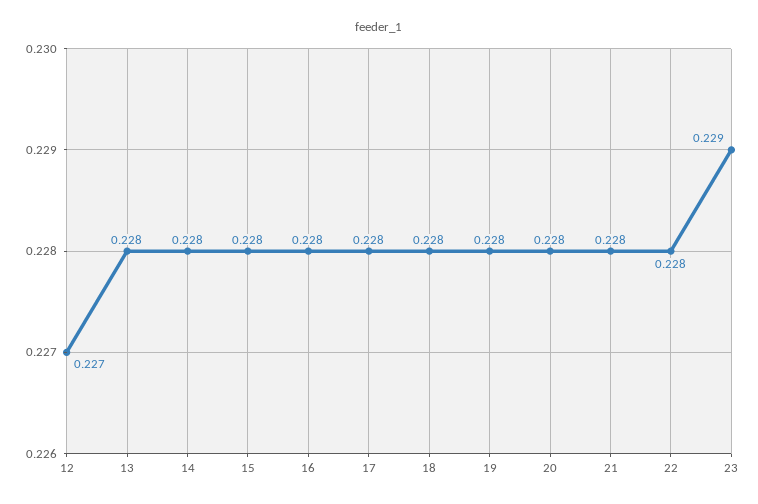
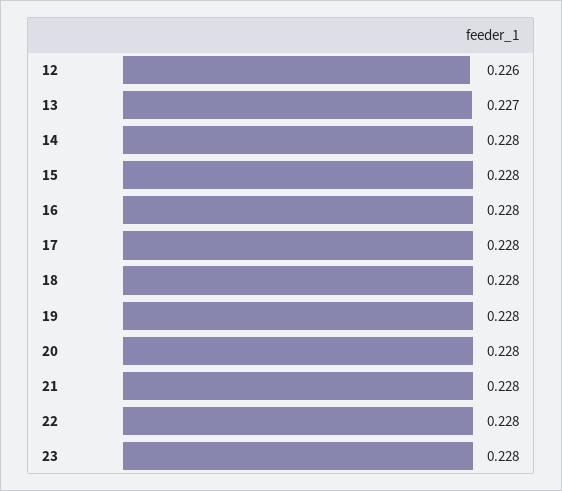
  {
-   "12": 0.227,
+   "12": 0.226,
-   "13": 0.228,
+   "13": 0.227,
    "14": 0.228,
    "15": 0.228,
    "16": 0.228,
    "17": 0.228,
    "18": 0.228,
    "19": 0.228,
    "20": 0.228,
    "21": 0.228,
    "22": 0.228,
-   "23": 0.229
+   "23": 0.228
  }

